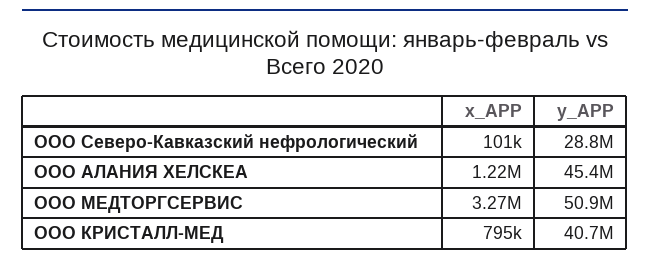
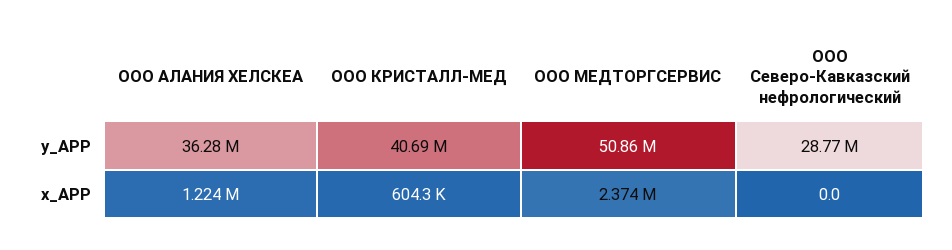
  {
    "x_APP": {
-     "ООО Северо-Кавказский нефрологический": 101000,
+     "ООО Северо-Кавказский нефрологический": 0,
      "ООО АЛАНИЯ ХЕЛСКЕА": 1224000,
-     "ООО МЕДТОРГСЕРВИС": 3270000,
+     "ООО МЕДТОРГСЕРВИС": 2374000,
-     "ООО КРИСТАЛЛ-МЕД": 795000
+     "ООО КРИСТАЛЛ-МЕД": 604300
    },
    "y_APP": {
      "ООО Северо-Кавказский нефрологический": 28770000,
-     "ООО АЛАНИЯ ХЕЛСКЕА": 45400000,
+     "ООО АЛАНИЯ ХЕЛСКЕА": 36280000,
      "ООО МЕДТОРГСЕРВИС": 50860000,
      "ООО КРИСТАЛЛ-МЕД": 40690000
    }
  }

